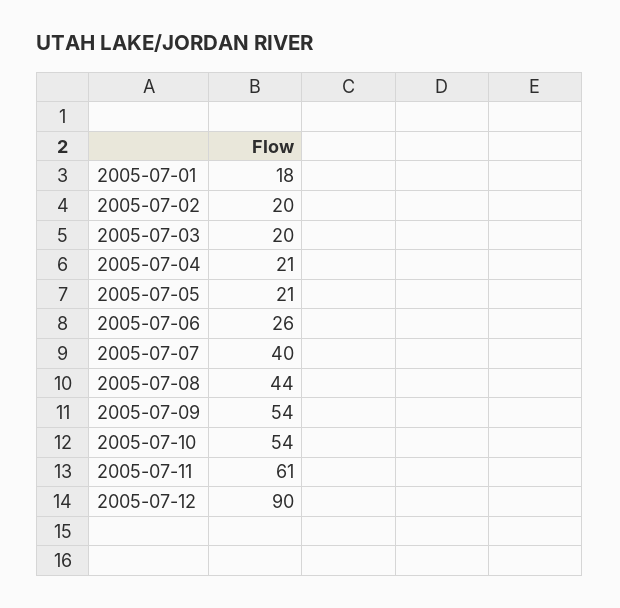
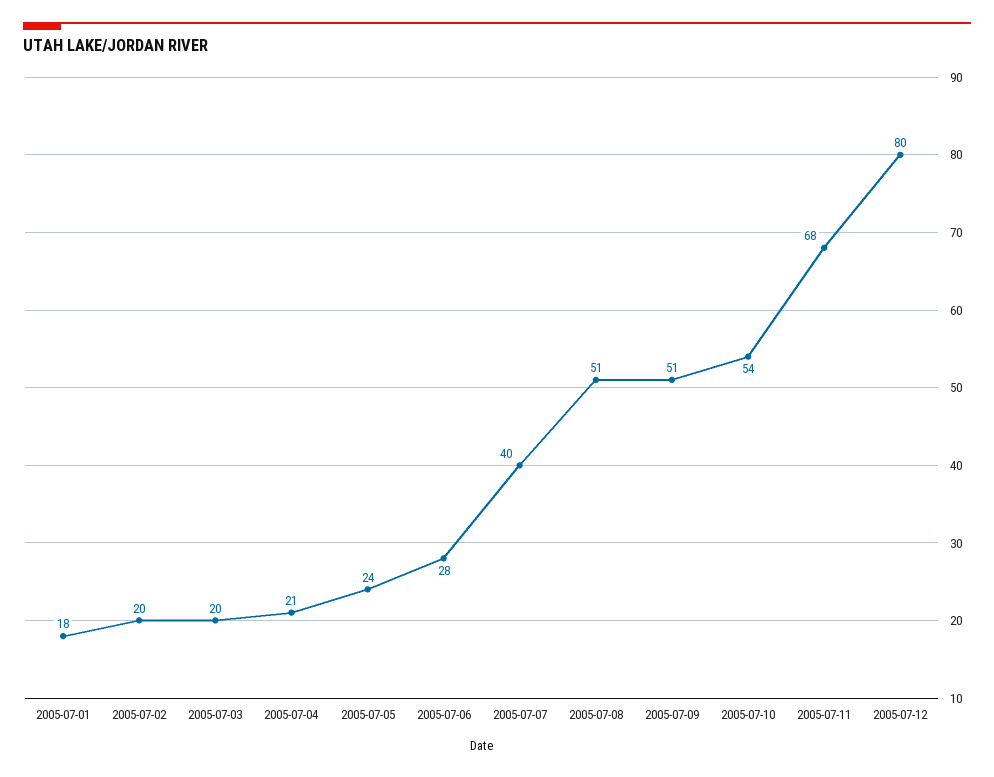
  {
    "2005-07-01": 18,
    "2005-07-02": 20,
    "2005-07-03": 20,
    "2005-07-04": 21,
-   "2005-07-05": 21,
+   "2005-07-05": 24,
-   "2005-07-06": 26,
+   "2005-07-06": 28,
    "2005-07-07": 40,
-   "2005-07-08": 44,
+   "2005-07-08": 51,
-   "2005-07-09": 54,
+   "2005-07-09": 51,
    "2005-07-10": 54,
-   "2005-07-11": 61,
+   "2005-07-11": 68,
-   "2005-07-12": 90
+   "2005-07-12": 80
  }

